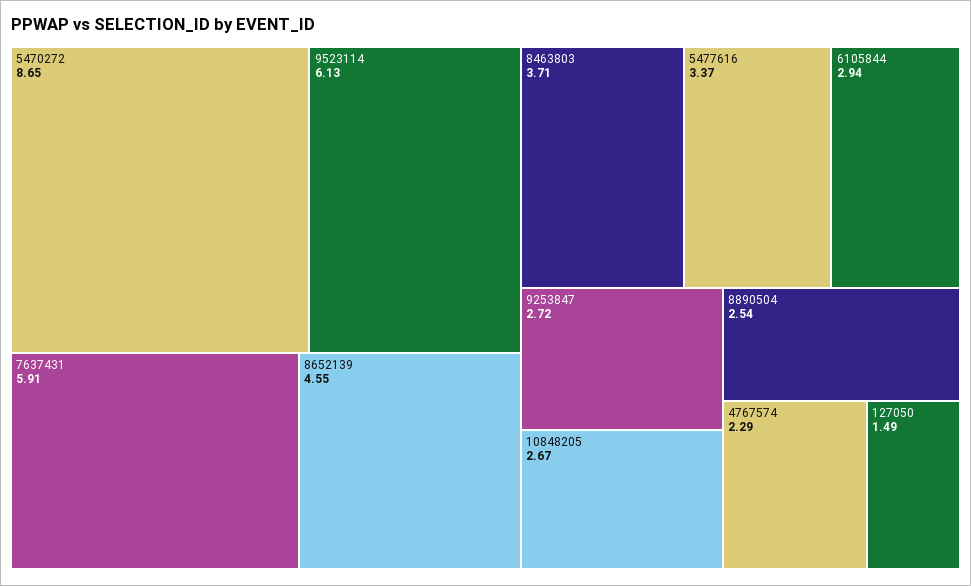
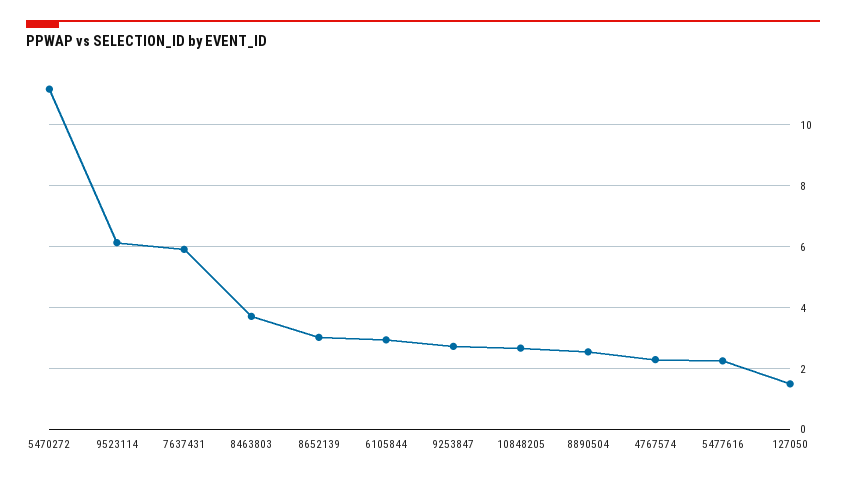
  {
-   "5470272": 8.65,
+   "5470272": 11.2,
    "9523114": 6.13,
    "7637431": 5.91,
-   "8652139": 4.55,
+   "8652139": 3,
    "8463803": 3.71,
-   "5477616": 3.37,
+   "5477616": 2.2,
    "6105844": 2.94,
    "9253847": 2.72,
    "10848205": 2.67,
    "8890504": 2.54,
    "4767574": 2.29,
    "127050": 1.49
  }

